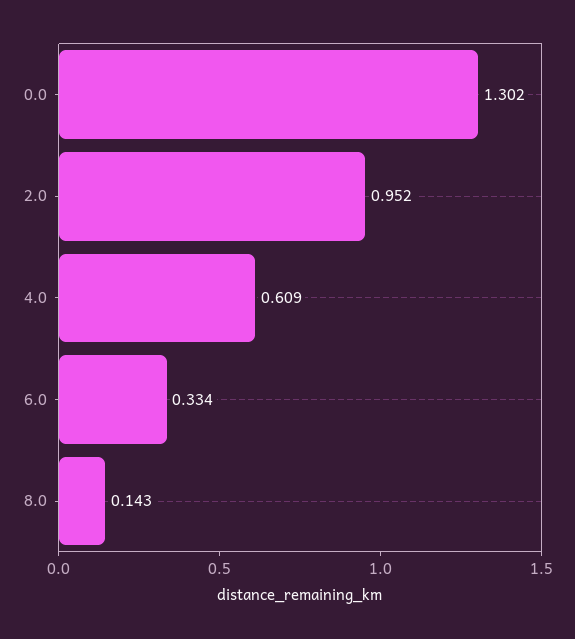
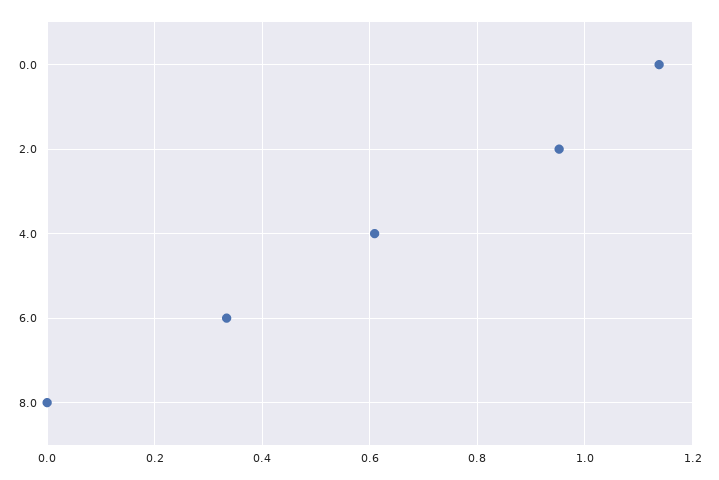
  {
-   "0.0": 1.302,
+   "0.0": 1.14,
    "2.0": 0.952,
    "4.0": 0.609,
    "6.0": 0.334,
-   "8.0": 0.143
+   "8.0": 0
  }

